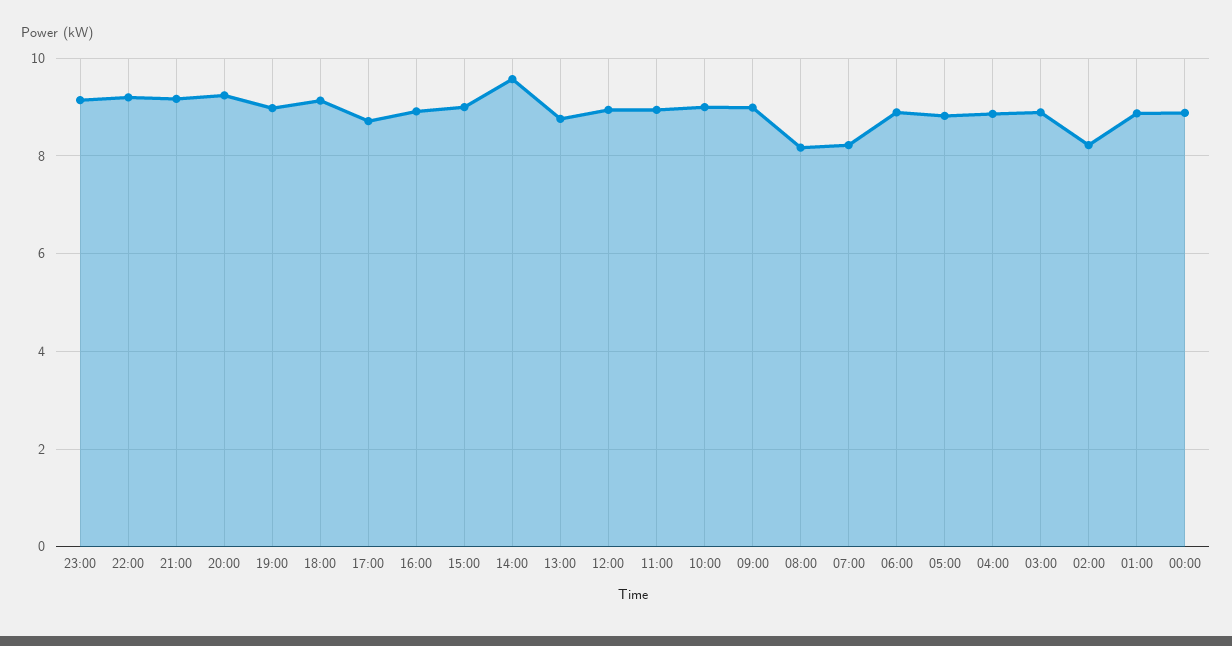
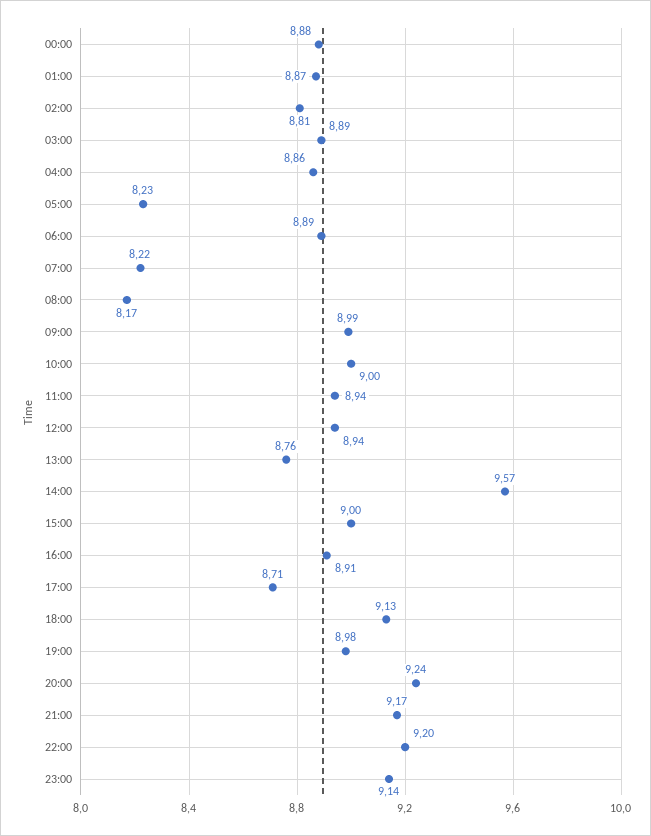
  {
    "23:00": 9.14,
    "22:00": 9.2,
    "21:00": 9.17,
    "20:00": 9.24,
    "19:00": 8.98,
    "18:00": 9.13,
    "17:00": 8.71,
    "16:00": 8.91,
    "15:00": 9,
    "14:00": 9.57,
    "13:00": 8.76,
    "12:00": 8.94,
    "11:00": 8.94,
    "10:00": 9,
    "09:00": 8.99,
    "08:00": 8.17,
    "07:00": 8.22,
    "06:00": 8.89,
-   "05:00": 8.8,
+   "05:00": 8.23,
    "04:00": 8.86,
    "03:00": 8.89,
-   "02:00": 8.2,
+   "02:00": 8.81,
    "01:00": 8.87,
    "00:00": 8.88
  }

